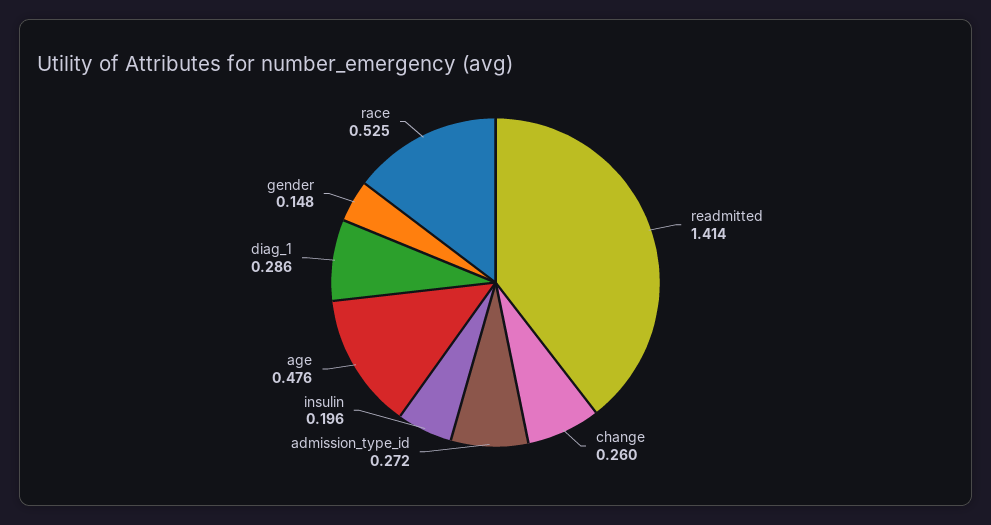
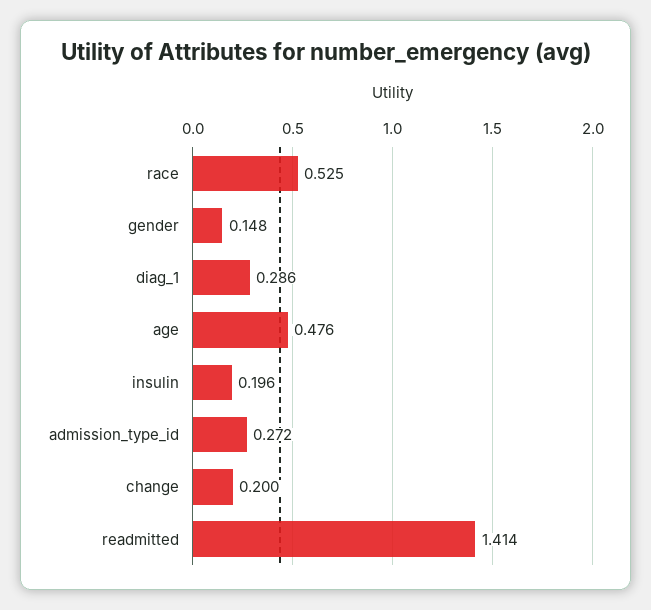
  {
    "readmitted": 1.414,
-   "change": 0.26,
+   "change": 0.2,
    "admission_type_id": 0.272,
    "insulin": 0.196,
    "age": 0.476,
    "diag_1": 0.286,
    "gender": 0.148,
    "race": 0.525
  }

